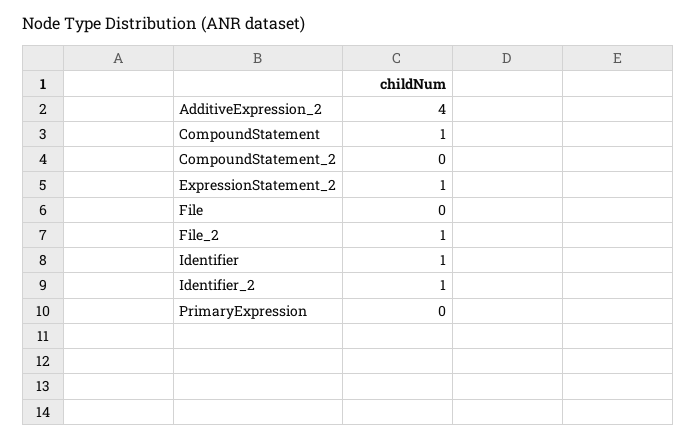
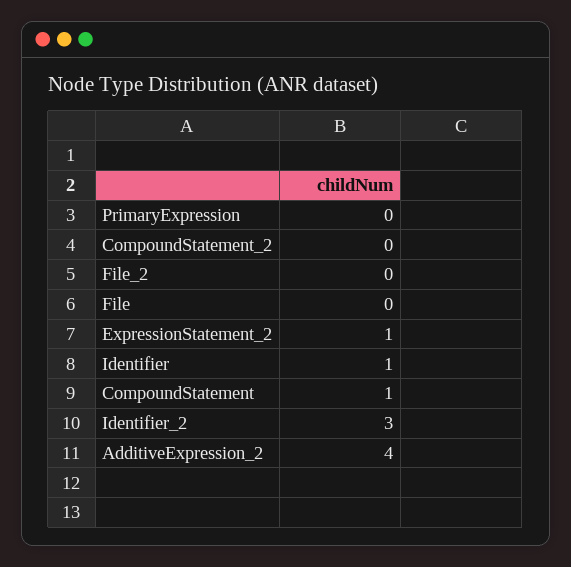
  {
    "AdditiveExpression_2": 4,
    "CompoundStatement": 1,
    "CompoundStatement_2": 0,
    "ExpressionStatement_2": 1,
    "File": 0,
-   "File_2": 1,
+   "File_2": 0,
    "Identifier": 1,
-   "Identifier_2": 1,
+   "Identifier_2": 3,
    "PrimaryExpression": 0
  }

